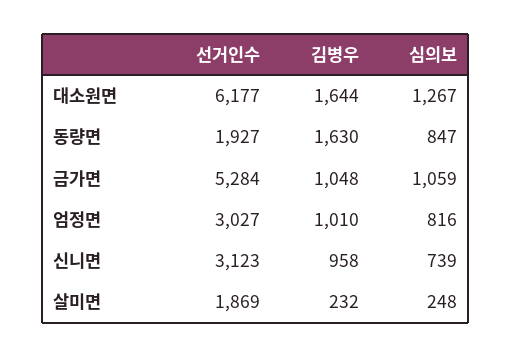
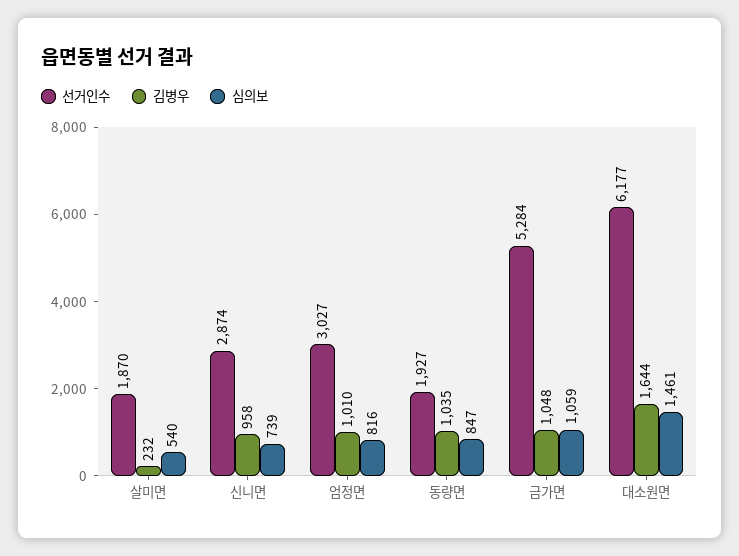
  {
    "선거인수": {
      "대소원면": 6177,
      "동량면": 1927,
      "금가면": 5284,
      "엄정면": 3027,
-     "신니면": 3123,
+     "신니면": 2874,
-     "살미면": 1869
+     "살미면": 1870
    },
    "김병우": {
      "대소원면": 1644,
-     "동량면": 1630,
+     "동량면": 1035,
      "금가면": 1048,
      "엄정면": 1010,
      "신니면": 958,
      "살미면": 232
    },
    "심의보": {
-     "대소원면": 1267,
+     "대소원면": 1461,
      "동량면": 847,
      "금가면": 1059,
      "엄정면": 816,
      "신니면": 739,
-     "살미면": 248
+     "살미면": 540
    }
  }

